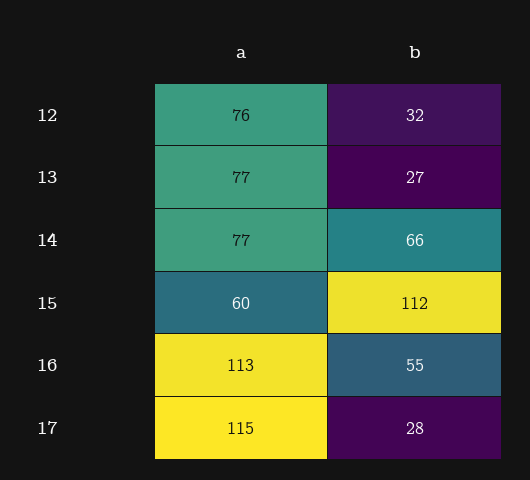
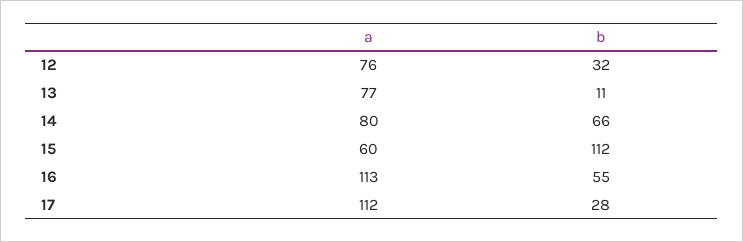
  {
    "a": {
      "12": 76,
      "13": 77,
-     "14": 77,
+     "14": 80,
      "15": 60,
      "16": 113,
-     "17": 115
+     "17": 112
    },
    "b": {
      "12": 32,
-     "13": 27,
+     "13": 11,
      "14": 66,
      "15": 112,
      "16": 55,
      "17": 28
    }
  }

